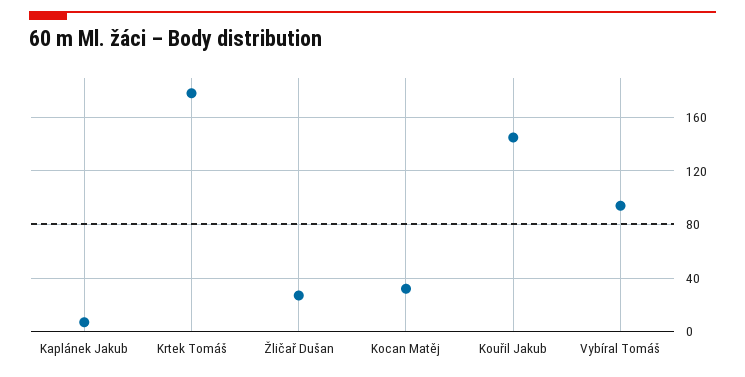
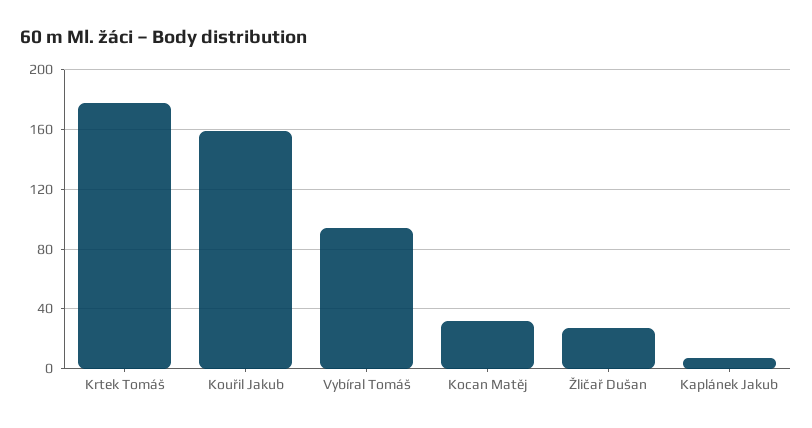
  {
    "Kaplánek Jakub": 5,
    "Krtek Tomáš": 180,
    "Žličař Dušan": 25,
    "Kocan Matěj": 30,
-   "Kouřil Jakub": 145,
+   "Kouřil Jakub": 160,
    "Vybíral Tomáš": 95
  }

